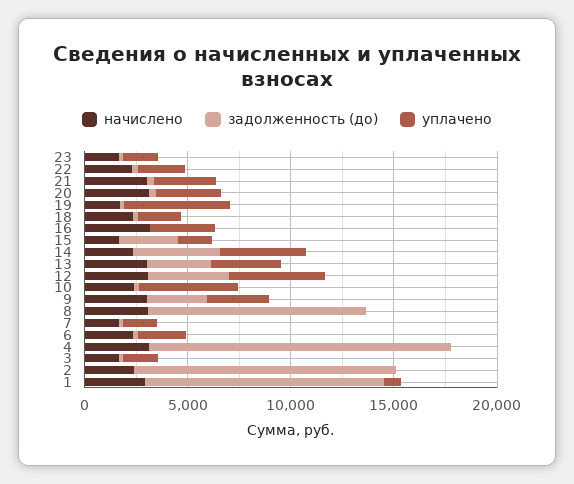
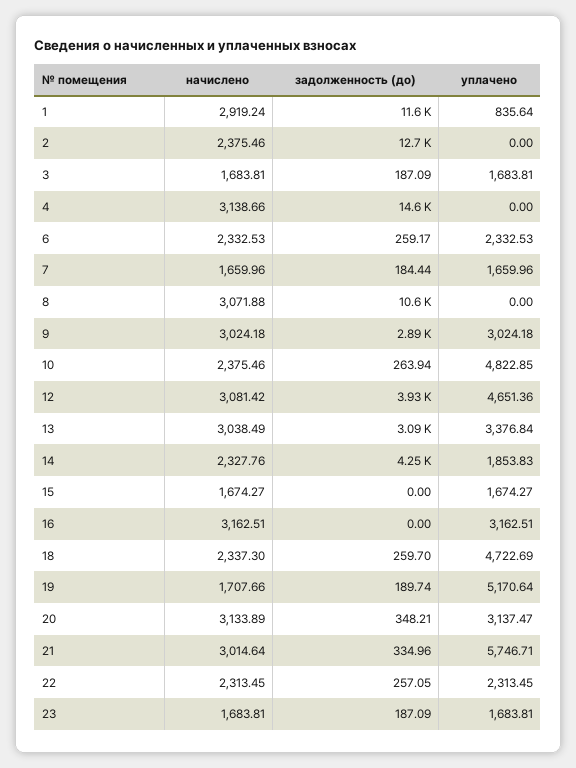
  {
    "начислено": {
      "23": 1683.81,
      "22": 2313.45,
      "21": 3014.64,
      "20": 3133.89,
      "19": 1707.66,
      "18": 2337.3,
      "16": 3162.51,
      "15": 1674.27,
      "14": 2327.76,
      "13": 3038.49,
      "12": 3081.42,
      "10": 2375.46,
      "9": 3024.18,
      "8": 3071.88,
      "7": 1659.96,
      "6": 2332.53,
      "4": 3138.66,
      "3": 1683.81,
      "2": 2375.46,
      "1": 2919.24
    },
    "задолженность (до)": {
      "23": 187.09,
      "22": 257.05,
      "21": 334.96,
      "20": 348.21,
      "19": 189.74,
      "18": 259.7,
      "16": 0,
-     "15": 3000,
+     "15": 0,
      "14": 4250,
      "13": 3090,
      "12": 3930,
      "10": 263.94,
      "9": 2890,
      "8": 10600,
      "7": 184.44,
      "6": 259.17,
      "4": 14600,
      "3": 187.09,
      "2": 12700,
      "1": 11600
    },
    "уплачено": {
      "23": 1683.81,
      "22": 2313.45,
-     "21": 3000,
+     "21": 5746.71,
      "20": 3137.47,
      "19": 5170.64,
-     "18": 2000,
+     "18": 4722.69,
      "16": 3162.51,
      "15": 1674.27,
-     "14": 4000,
+     "14": 1853.83,
      "13": 3376.84,
      "12": 4651.36,
      "10": 4822.85,
      "9": 3024.18,
      "8": 0,
      "7": 1659.96,
      "6": 2332.53,
      "4": 0,
      "3": 1683.81,
      "2": 0,
      "1": 835.64
    }
  }

